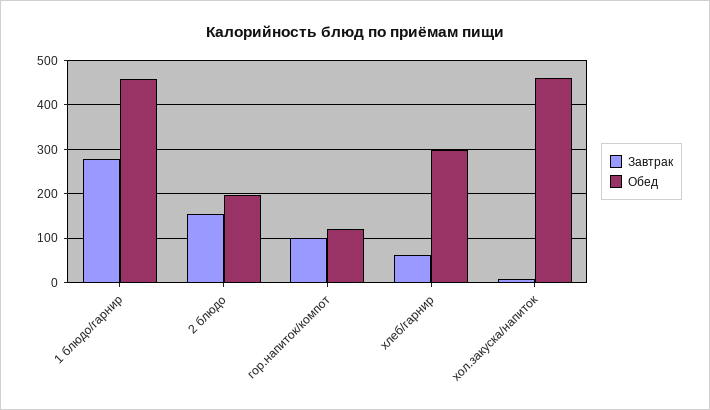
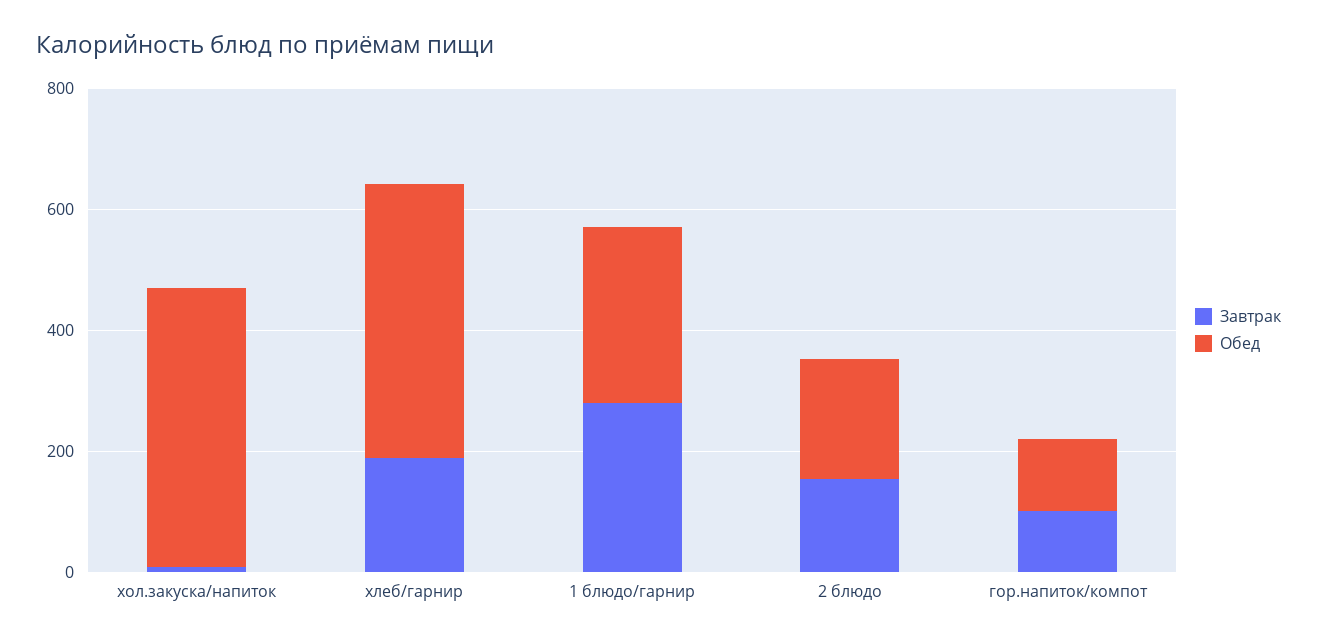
  {
    "Завтрак": {
      "1 блюдо/гарнир": 280,
      "2 блюдо": 160,
      "гор.напиток/компот": 100,
-     "хлеб/гарнир": 60,
+     "хлеб/гарнир": 200,
      "хол.закуска/напиток": 0
    },
    "Обед": {
-     "1 блюдо/гарнир": 460,
+     "1 блюдо/гарнир": 300,
      "2 блюдо": 200,
      "гор.напиток/компот": 120,
-     "хлеб/гарнир": 300,
+     "хлеб/гарнир": 450,
      "хол.закуска/напиток": 460
    }
  }

